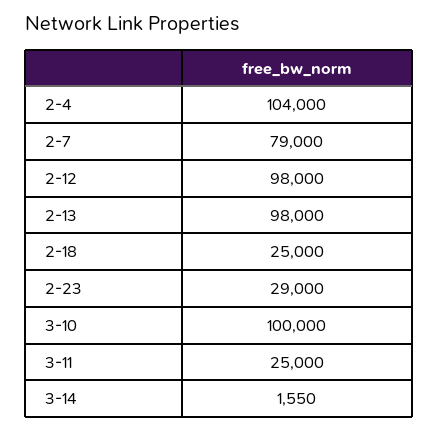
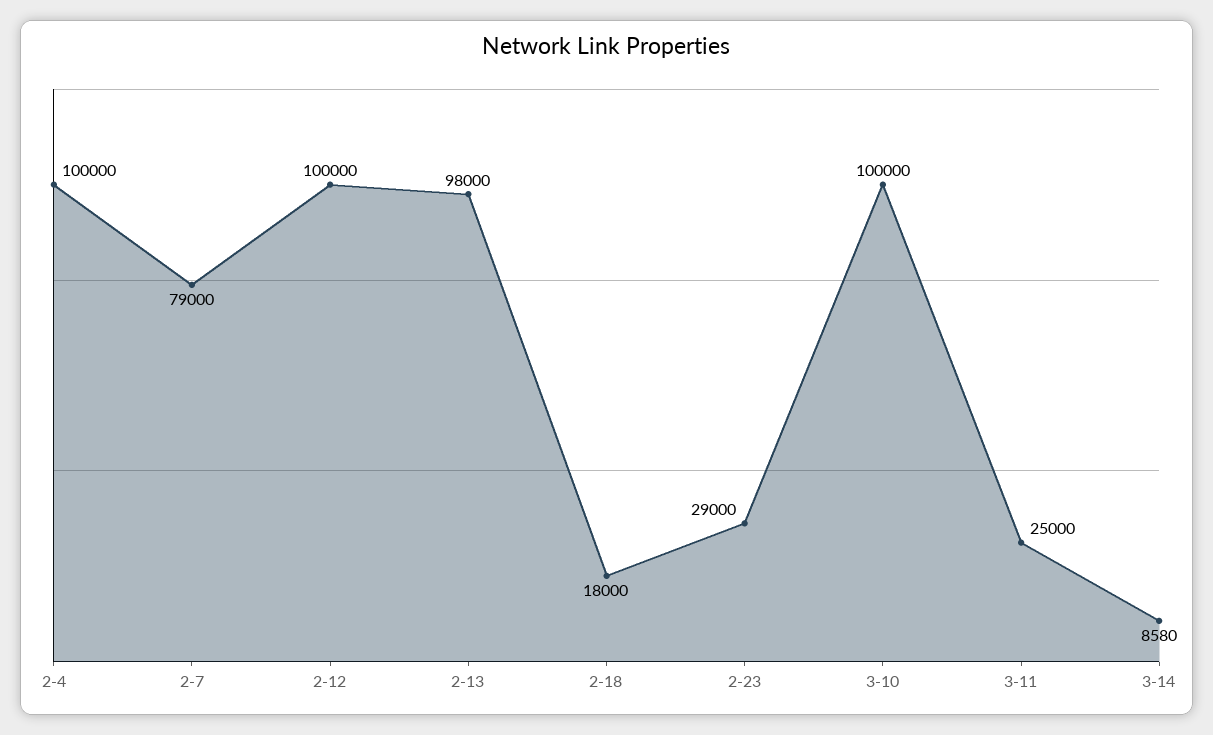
  {
-   "2-4": 104000,
+   "2-4": 100000,
    "2-7": 79000,
-   "2-12": 98000,
+   "2-12": 100000,
    "2-13": 98000,
-   "2-18": 25000,
+   "2-18": 18000,
    "2-23": 29000,
    "3-10": 100000,
    "3-11": 25000,
-   "3-14": 1550
+   "3-14": 8580
  }

